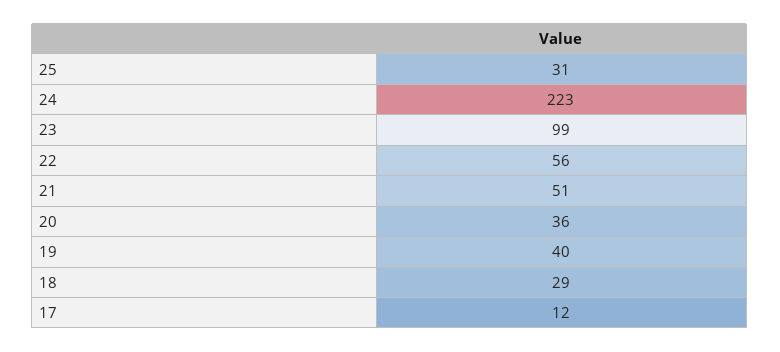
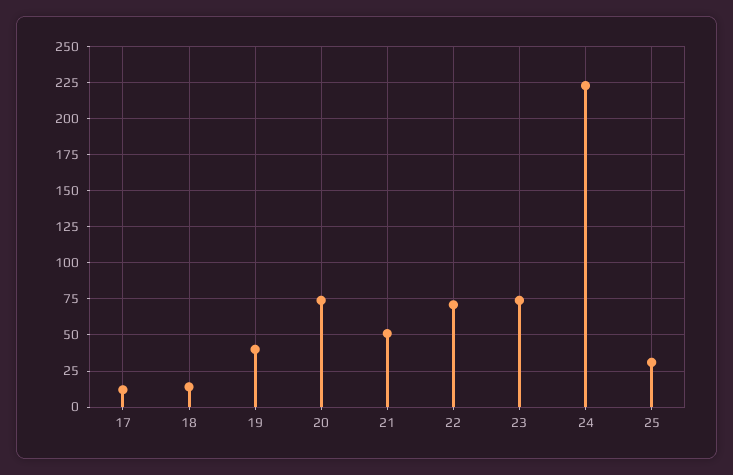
  {
    "25": 31,
    "24": 223,
-   "23": 99,
+   "23": 75,
-   "22": 56,
+   "22": 70,
    "21": 51,
-   "20": 36,
+   "20": 75,
    "19": 40,
-   "18": 29,
+   "18": 15,
    "17": 12
  }

